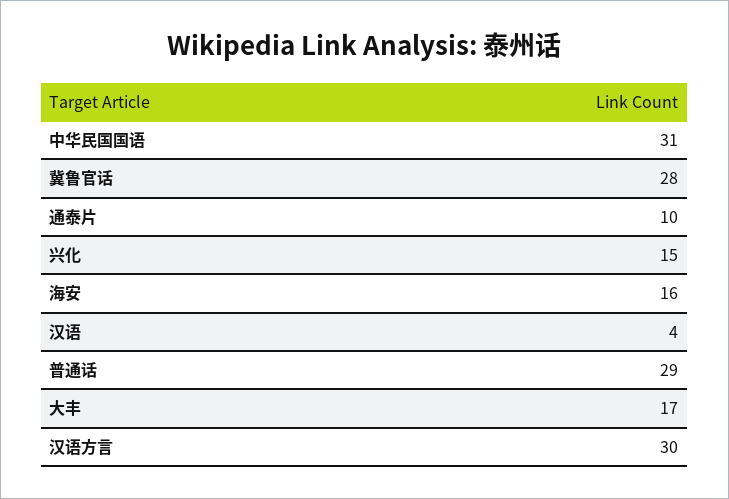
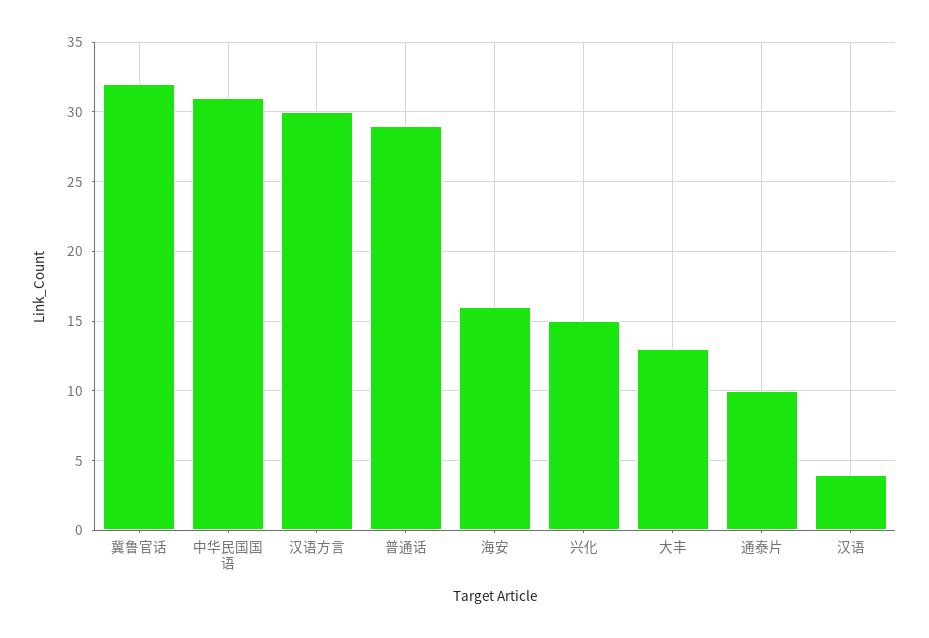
  {
    "中华民国国语": 31,
-   "冀鲁官话": 28,
+   "冀鲁官话": 32,
    "通泰片": 10,
    "兴化": 15,
    "海安": 16,
    "汉语": 4,
    "普通话": 29,
-   "大丰": 17,
+   "大丰": 13,
    "汉语方言": 30
  }

